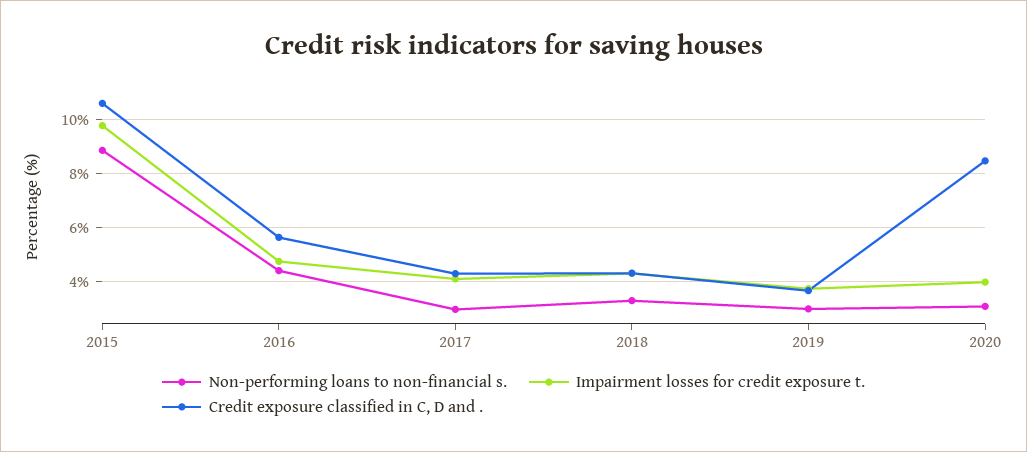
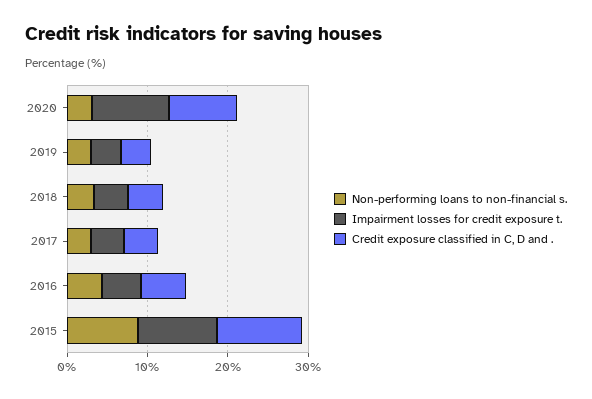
  {
    "Non-performing loans to non-financial s.": {
      "2015": 9,
      "2016": 4.5,
      "2017": 3,
      "2018": 3.25,
      "2019": 3,
      "2020": 3
    },
    "Impairment losses for credit exposure t.": {
      "2015": 9.75,
      "2016": 4.75,
      "2017": 4,
      "2018": 4.25,
      "2019": 3.75,
-     "2020": 4
+     "2020": 10
    },
    "Credit exposure classified in C, D and .": {
      "2015": 10.5,
      "2016": 5.75,
      "2017": 4.25,
      "2018": 4.25,
      "2019": 3.75,
      "2020": 8.5
    }
  }

